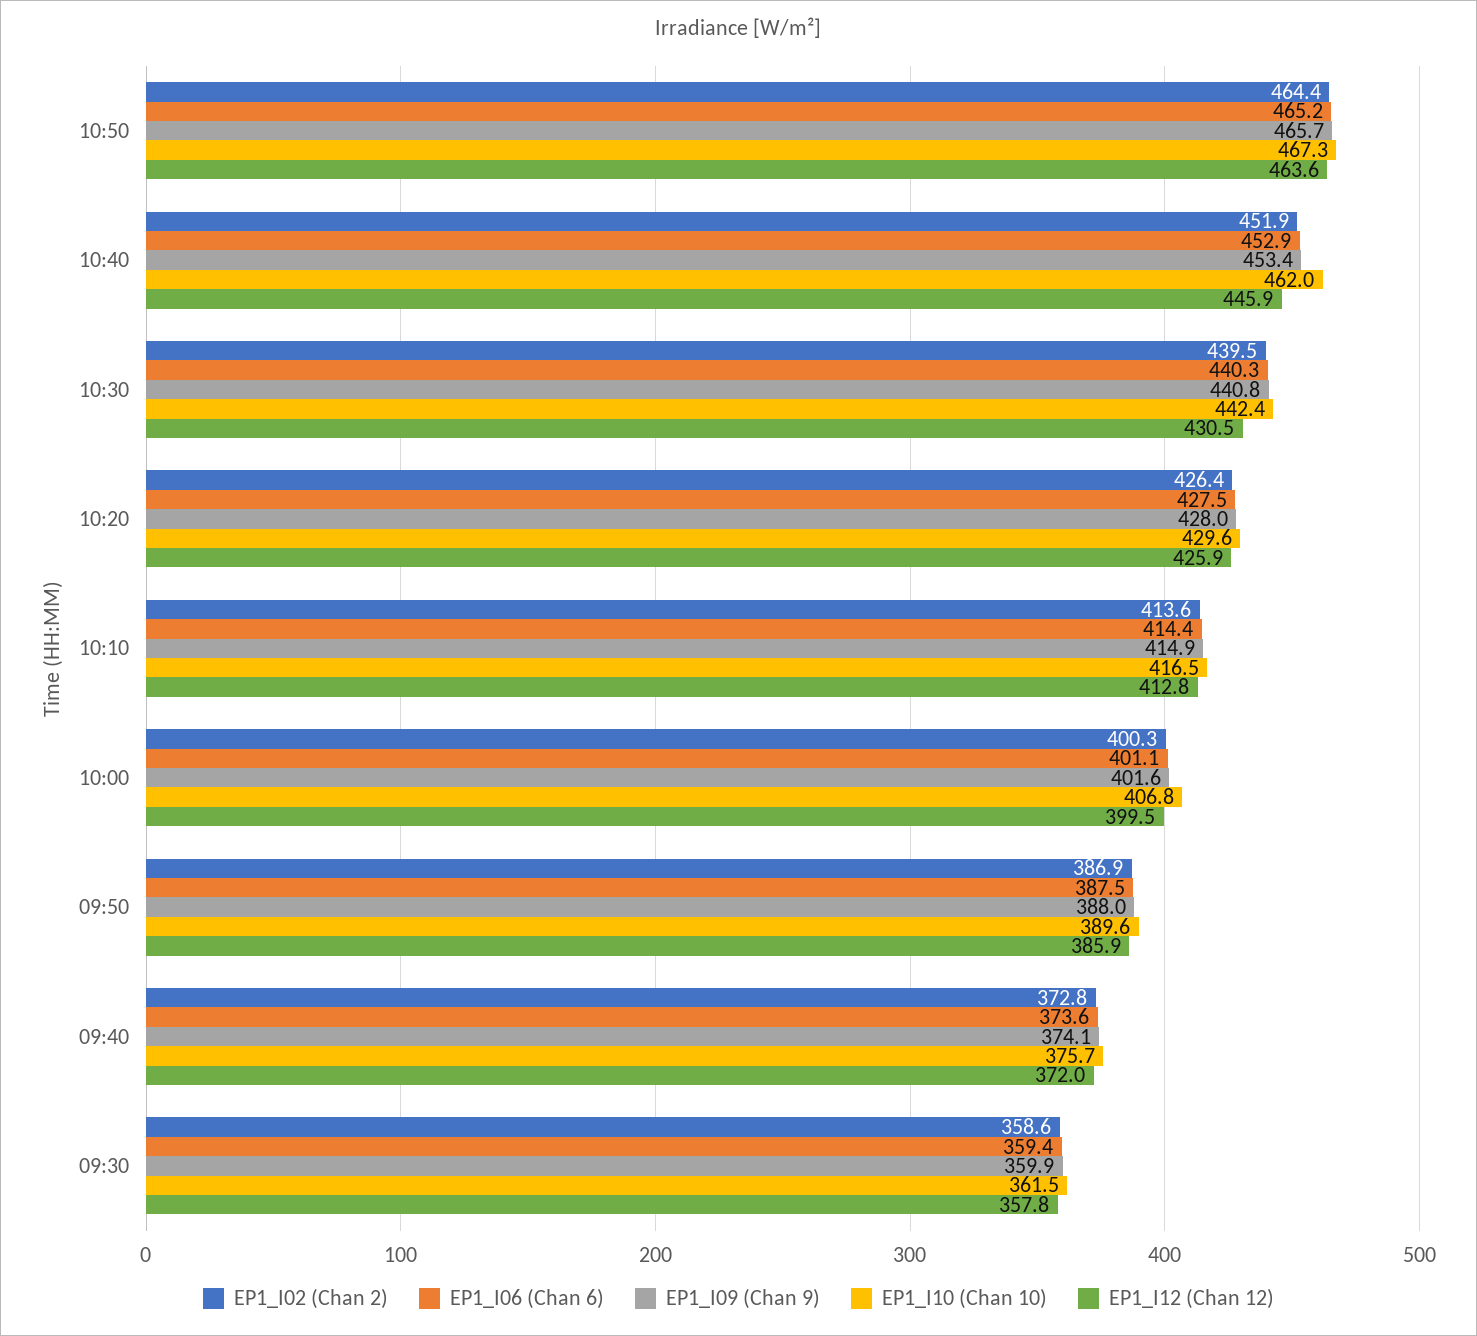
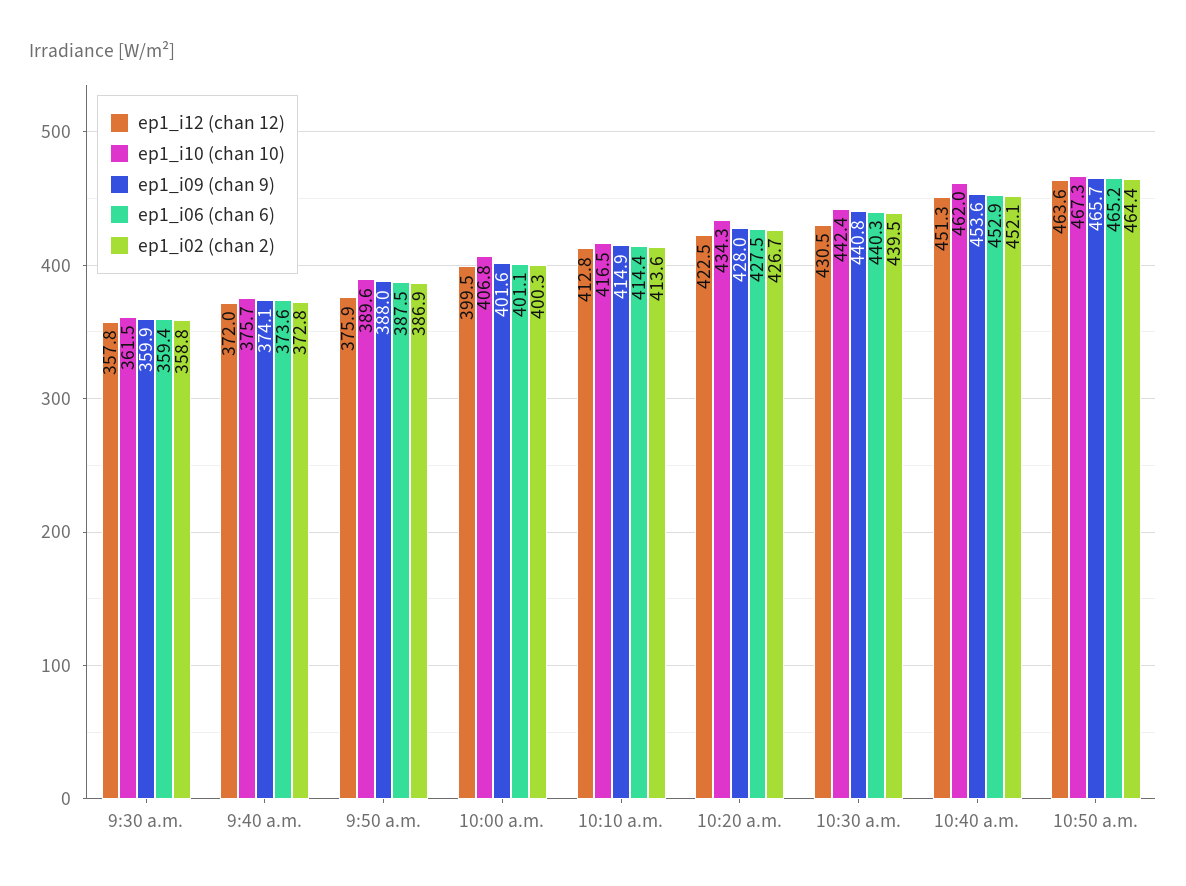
  {
    "EP1_I02 (Chan 2)": {
      "10:50": 464.4,
-     "10:40": 451.9,
+     "10:40": 452.1,
      "10:30": 439.5,
-     "10:20": 426.4,
+     "10:20": 426.7,
      "10:10": 413.6,
      "10:00": 400.3,
      "09:50": 386.9,
      "09:40": 372.8,
-     "09:30": 358.6
+     "09:30": 358.8
    },
    "EP1_I06 (Chan 6)": {
      "10:50": 465.2,
      "10:40": 452.9,
      "10:30": 440.3,
      "10:20": 427.5,
      "10:10": 414.4,
      "10:00": 401.1,
      "09:50": 387.5,
      "09:40": 373.6,
      "09:30": 359.4
    },
    "EP1_I09 (Chan 9)": {
      "10:50": 465.7,
-     "10:40": 453.4,
+     "10:40": 453.6,
      "10:30": 440.8,
      "10:20": 428,
      "10:10": 414.9,
      "10:00": 401.6,
      "09:50": 388,
      "09:40": 374.1,
      "09:30": 359.9
    },
    "EP1_I10 (Chan 10)": {
      "10:50": 467.3,
      "10:40": 462,
      "10:30": 442.4,
-     "10:20": 429.6,
+     "10:20": 434.3,
      "10:10": 416.5,
      "10:00": 406.8,
      "09:50": 389.6,
      "09:40": 375.7,
      "09:30": 361.5
    },
    "EP1_I12 (Chan 12)": {
      "10:50": 463.6,
-     "10:40": 445.9,
+     "10:40": 451.3,
      "10:30": 430.5,
-     "10:20": 425.9,
+     "10:20": 422.5,
      "10:10": 412.8,
      "10:00": 399.5,
-     "09:50": 385.9,
+     "09:50": 375.9,
      "09:40": 372,
      "09:30": 357.8
    }
  }

